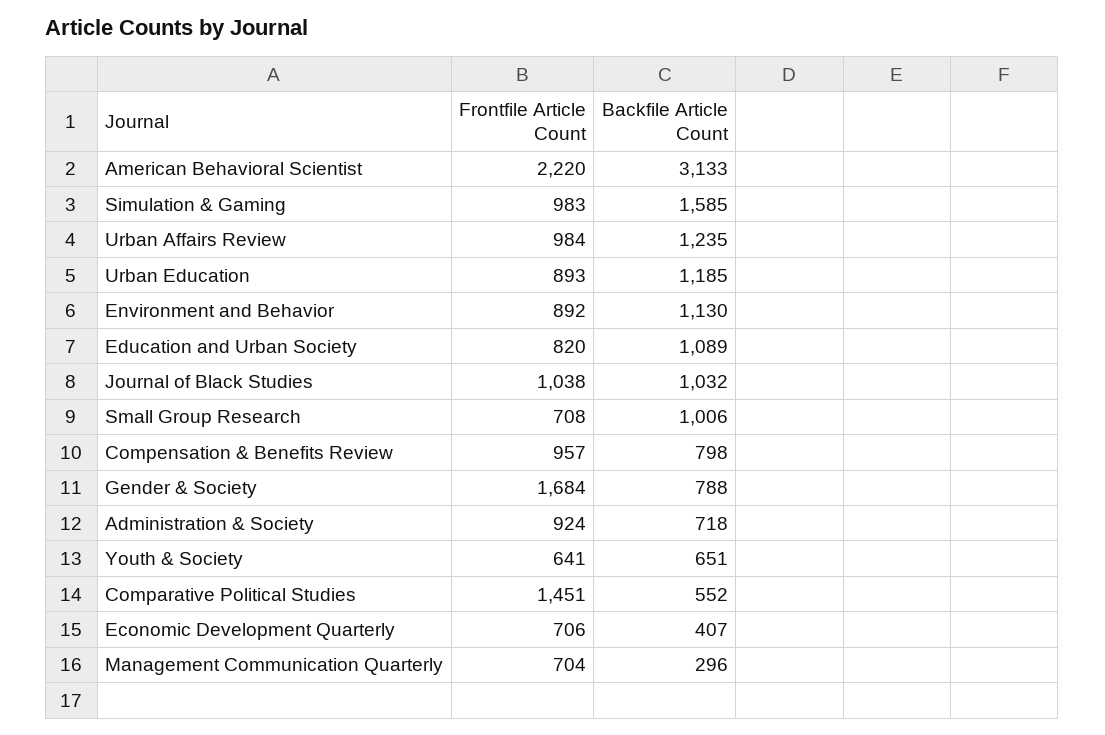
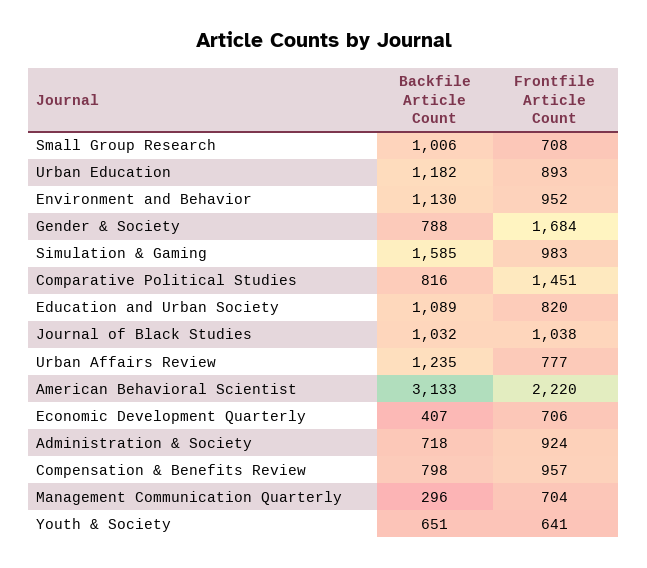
  {
    "Frontfile Article Count": {
      "American Behavioral Scientist": 2220,
      "Simulation & Gaming": 983,
-     "Urban Affairs Review": 984,
+     "Urban Affairs Review": 777,
      "Urban Education": 893,
-     "Environment and Behavior": 892,
+     "Environment and Behavior": 952,
      "Education and Urban Society": 820,
      "Journal of Black Studies": 1038,
      "Small Group Research": 708,
      "Compensation & Benefits Review": 957,
      "Gender & Society": 1684,
      "Administration & Society": 924,
      "Youth & Society": 641,
      "Comparative Political Studies": 1451,
      "Economic Development Quarterly": 706,
      "Management Communication Quarterly": 704
    },
    "Backfile Article Count": {
      "American Behavioral Scientist": 3133,
      "Simulation & Gaming": 1585,
      "Urban Affairs Review": 1235,
-     "Urban Education": 1185,
+     "Urban Education": 1182,
      "Environment and Behavior": 1130,
      "Education and Urban Society": 1089,
      "Journal of Black Studies": 1032,
      "Small Group Research": 1006,
      "Compensation & Benefits Review": 798,
      "Gender & Society": 788,
      "Administration & Society": 718,
      "Youth & Society": 651,
-     "Comparative Political Studies": 552,
+     "Comparative Political Studies": 816,
      "Economic Development Quarterly": 407,
      "Management Communication Quarterly": 296
    }
  }

